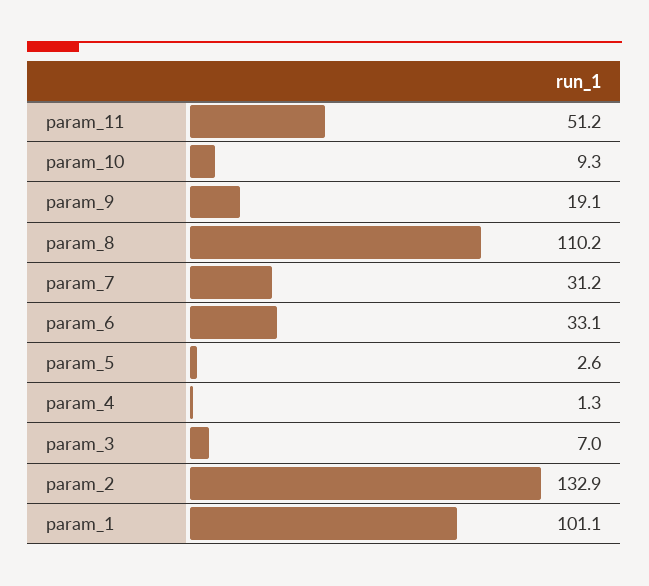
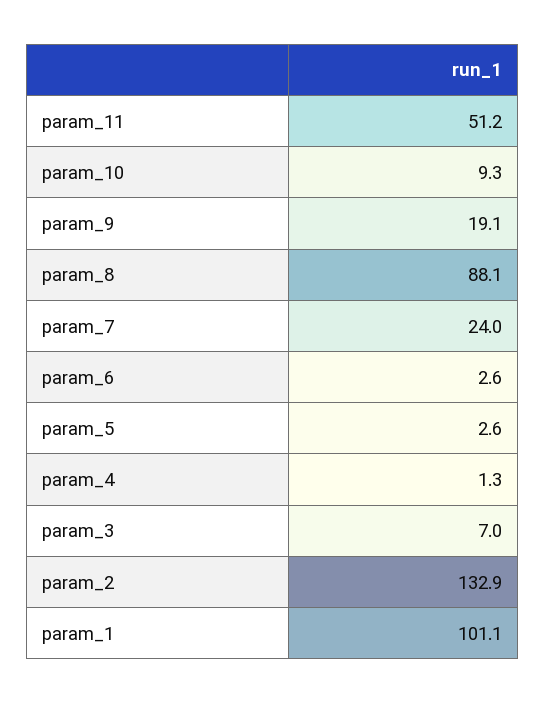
  {
    "param_11": 51.2,
    "param_10": 9.3,
    "param_9": 19.1,
-   "param_8": 110.2,
+   "param_8": 88.1,
-   "param_7": 31.2,
+   "param_7": 24,
-   "param_6": 33.1,
+   "param_6": 2.6,
    "param_5": 2.6,
    "param_4": 1.3,
    "param_3": 7,
    "param_2": 132.9,
    "param_1": 101.1
  }

